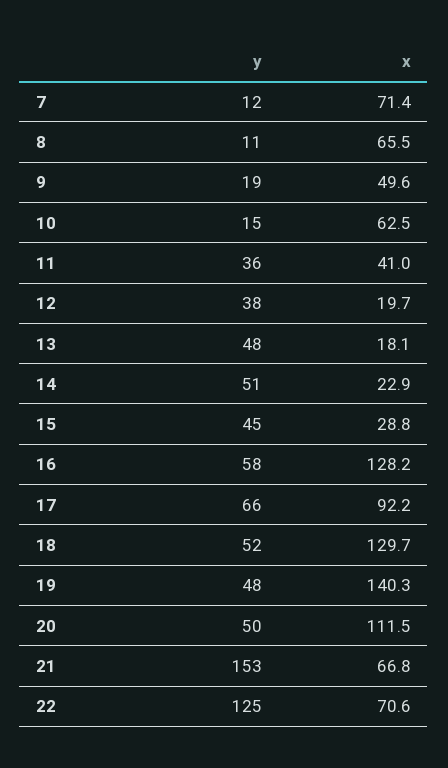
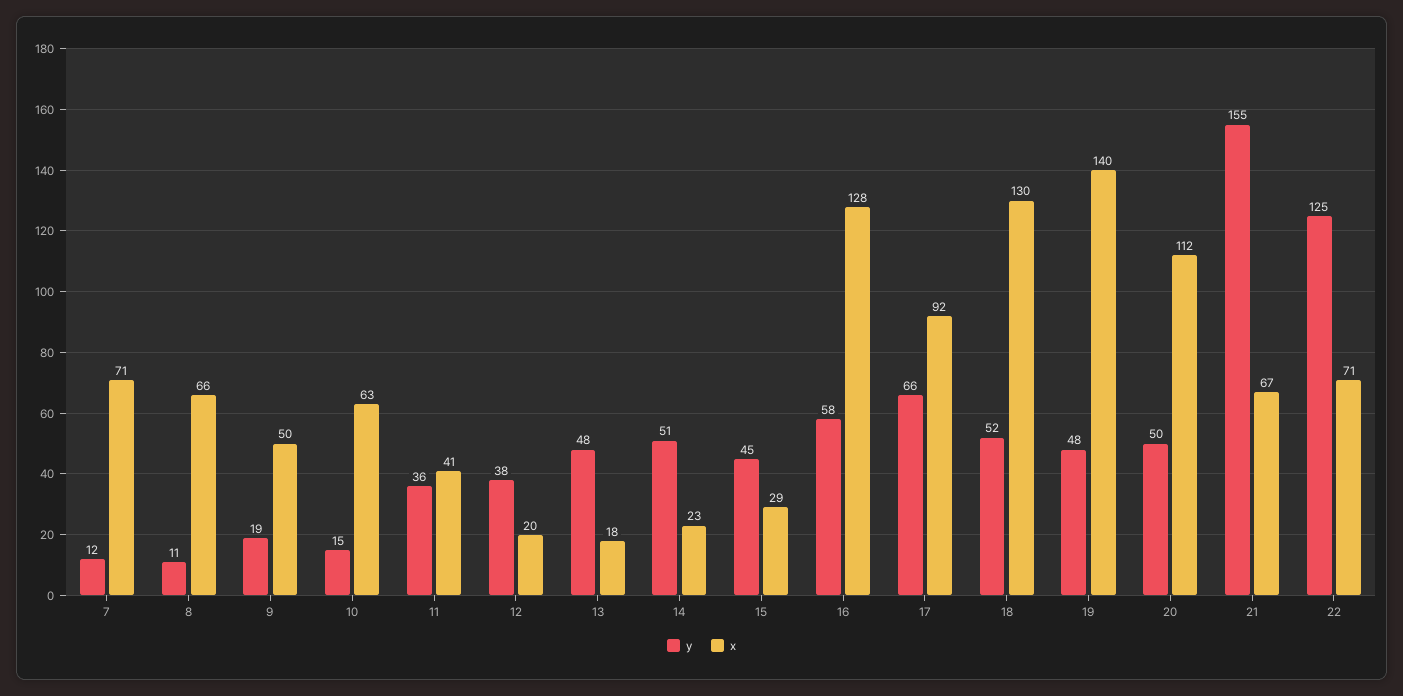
  {
    "y": {
      "7": 12,
      "8": 11,
      "9": 19,
      "10": 15,
      "11": 36,
      "12": 38,
      "13": 48,
      "14": 51,
      "15": 45,
      "16": 58,
      "17": 66,
      "18": 52,
      "19": 48,
      "20": 50,
-     "21": 153,
+     "21": 155,
      "22": 125
    },
    "x": {
      "7": 71.4,
      "8": 65.5,
      "9": 49.6,
      "10": 62.5,
      "11": 41,
      "12": 19.7,
      "13": 18.1,
      "14": 22.9,
      "15": 28.8,
      "16": 128.2,
      "17": 92.2,
      "18": 129.7,
      "19": 140.3,
      "20": 111.5,
      "21": 66.8,
      "22": 70.6
    }
  }

